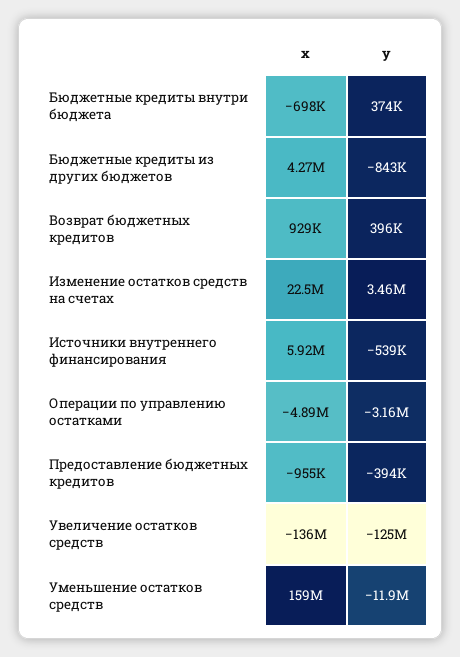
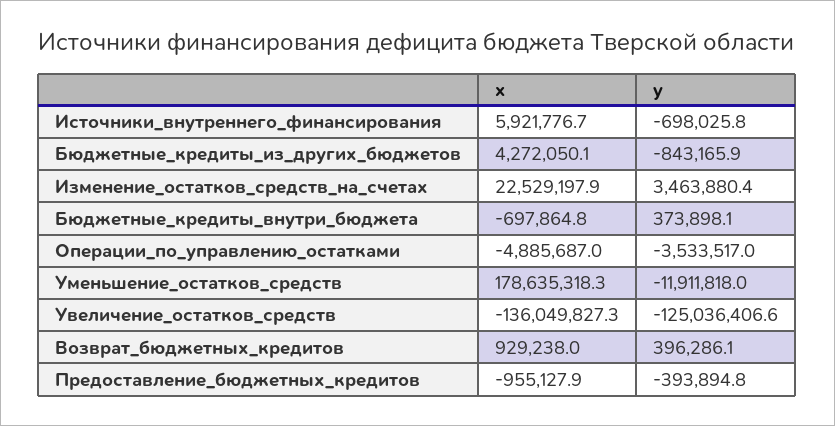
  {
    "x": {
      "Бюджетные кредиты внутри бюджета": -697864.8,
      "Бюджетные кредиты из других бюджетов": 4272050.1,
      "Возврат бюджетных кредитов": 929238,
      "Изменение остатков средств на счетах": 22529197.9,
      "Источники внутреннего финансирования": 5921776.7,
      "Операции по управлению остатками": -4885687,
      "Предоставление бюджетных кредитов": -955127.9,
      "Увеличение остатков средств": -136049827.3,
-     "Уменьшение остатков средств": 159000000
+     "Уменьшение остатков средств": 178635318.3
    },
    "y": {
      "Бюджетные кредиты внутри бюджета": 373898.1,
      "Бюджетные кредиты из других бюджетов": -843165.9,
      "Возврат бюджетных кредитов": 396286.1,
      "Изменение остатков средств на счетах": 3463880.4,
-     "Источники внутреннего финансирования": -539000,
+     "Источники внутреннего финансирования": -698025.8,
-     "Операции по управлению остатками": -3160000,
+     "Операции по управлению остатками": -3533517,
      "Предоставление бюджетных кредитов": -393894.8,
      "Увеличение остатков средств": -125036406.6,
      "Уменьшение остатков средств": -11911818
    }
  }

